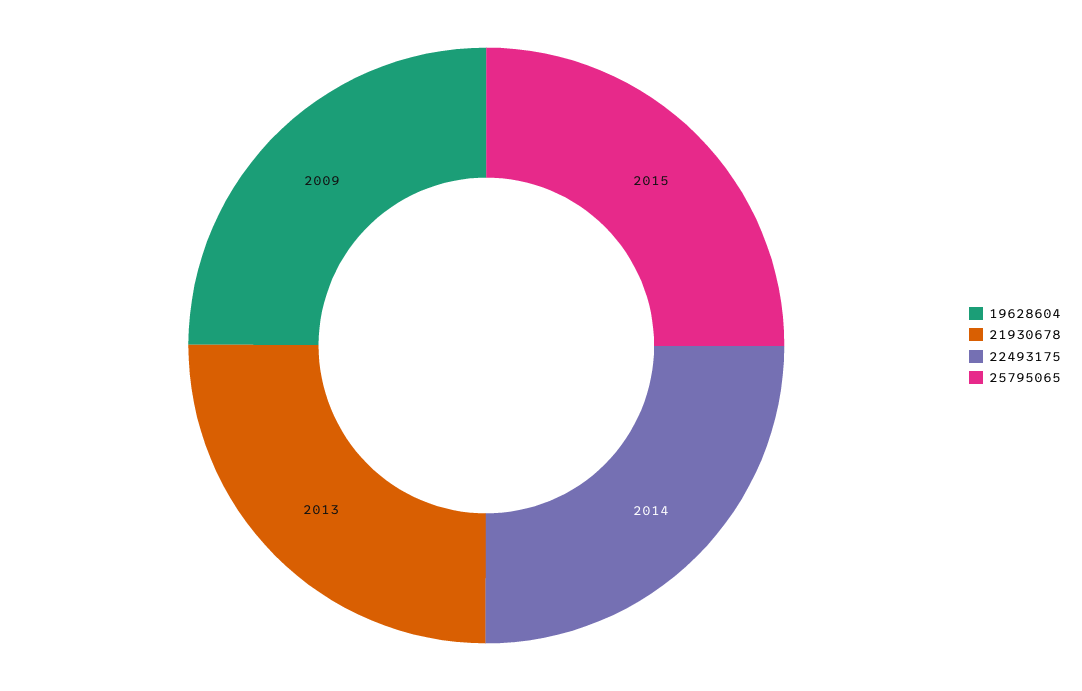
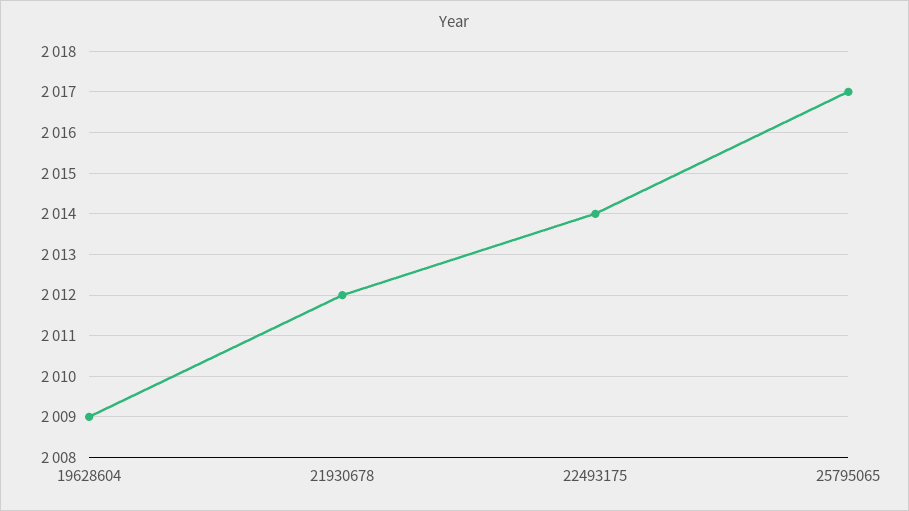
  {
    "19628604": 2009,
-   "21930678": 2013,
+   "21930678": 2012,
    "22493175": 2014,
-   "25795065": 2015
+   "25795065": 2017
  }

